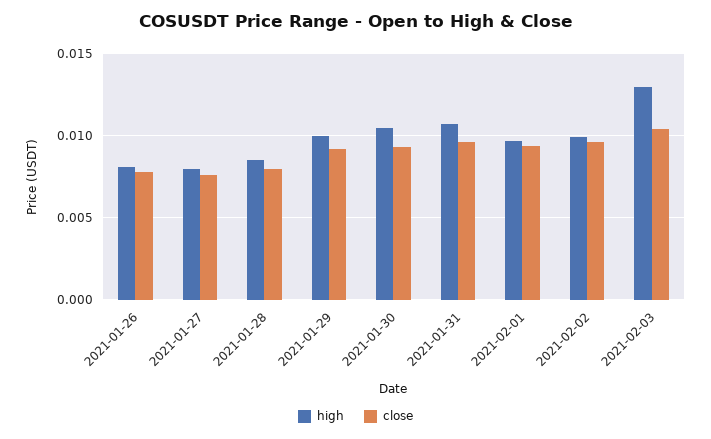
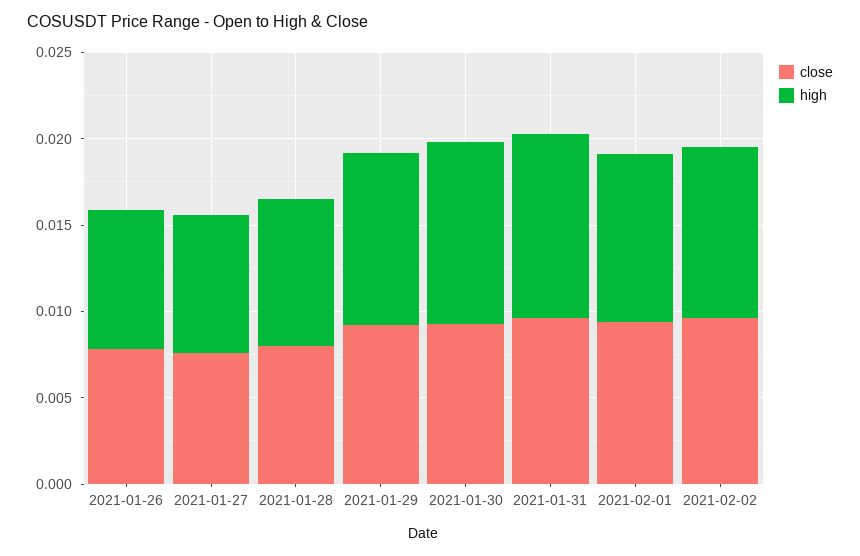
  {
    "high": {
      "2021-01-26": 0.008,
      "2021-01-27": 0.008,
      "2021-01-28": 0.0085,
      "2021-01-29": 0.01,
      "2021-01-30": 0.0105,
      "2021-01-31": 0.0105,
      "2021-02-01": 0.0095,
-     "2021-02-02": 0.01,
+     "2021-02-02": 0.01
-     "2021-02-03": 0.013
    },
    "close": {
      "2021-01-26": 0.008,
      "2021-01-27": 0.0075,
      "2021-01-28": 0.008,
      "2021-01-29": 0.009,
      "2021-01-30": 0.0095,
      "2021-01-31": 0.0095,
      "2021-02-01": 0.0095,
-     "2021-02-02": 0.0095,
+     "2021-02-02": 0.0095
-     "2021-02-03": 0.0105
    }
  }

